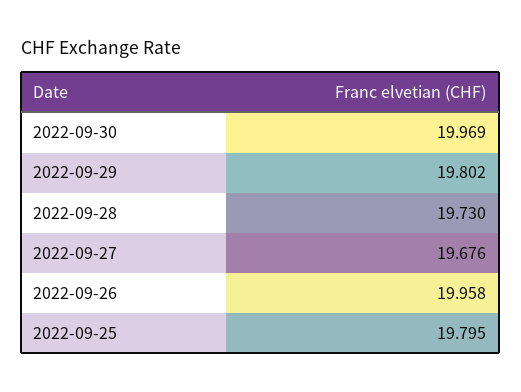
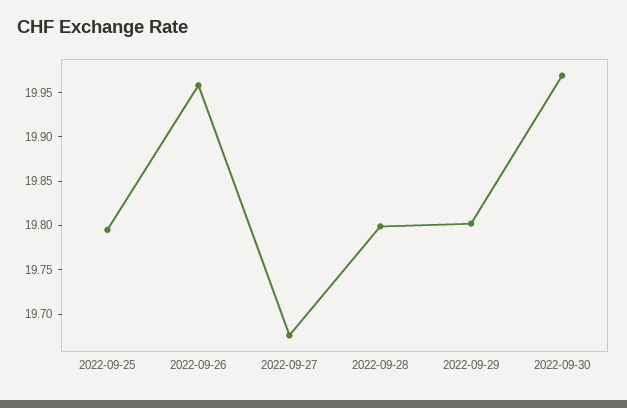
  {
    "2022-09-30": 19.969,
    "2022-09-29": 19.802,
-   "2022-09-28": 19.73,
+   "2022-09-28": 19.8,
    "2022-09-27": 19.676,
    "2022-09-26": 19.958,
    "2022-09-25": 19.795
  }

